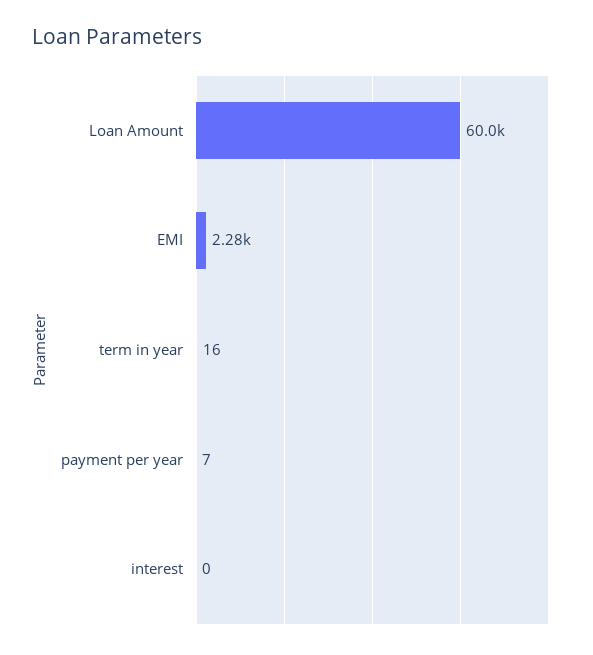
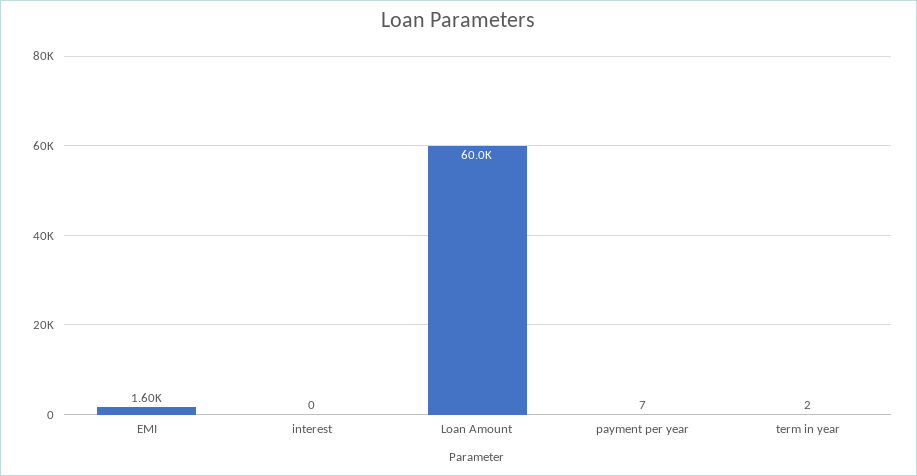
  {
    "Loan Amount": 60000,
-   "EMI": 2280,
+   "EMI": 1600,
-   "term in year": 16,
+   "term in year": 2,
    "payment per year": 7,
    "interest": 0
  }

